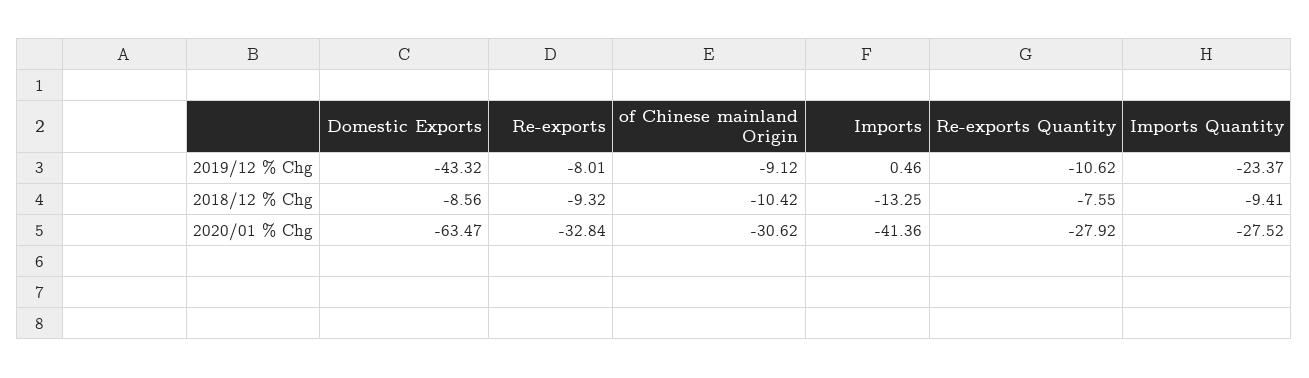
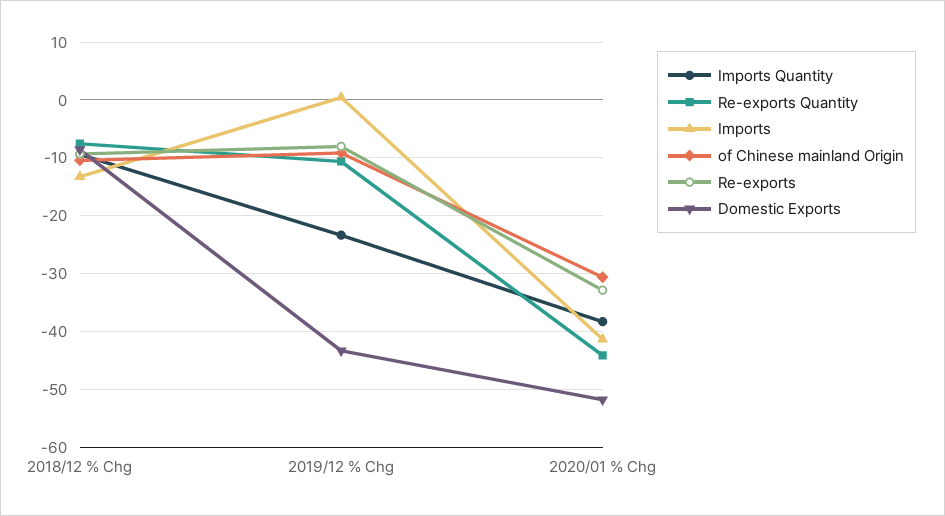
  {
    "Domestic Exports": {
      "2019/12 % Chg": -43.32,
      "2018/12 % Chg": -8.56,
-     "2020/01 % Chg": -63.47
+     "2020/01 % Chg": -52
    },
    "Re-exports": {
      "2019/12 % Chg": -8.01,
      "2018/12 % Chg": -9.32,
      "2020/01 % Chg": -32.84
    },
    "of Chinese mainland Origin": {
      "2019/12 % Chg": -9.12,
      "2018/12 % Chg": -10.42,
      "2020/01 % Chg": -30.62
    },
    "Imports": {
      "2019/12 % Chg": 0.46,
      "2018/12 % Chg": -13.25,
      "2020/01 % Chg": -41.36
    },
    "Re-exports Quantity": {
      "2019/12 % Chg": -10.62,
      "2018/12 % Chg": -7.55,
-     "2020/01 % Chg": -27.92
+     "2020/01 % Chg": -44
    },
    "Imports Quantity": {
      "2019/12 % Chg": -23.37,
      "2018/12 % Chg": -9.41,
-     "2020/01 % Chg": -27.52
+     "2020/01 % Chg": -38
    }
  }

